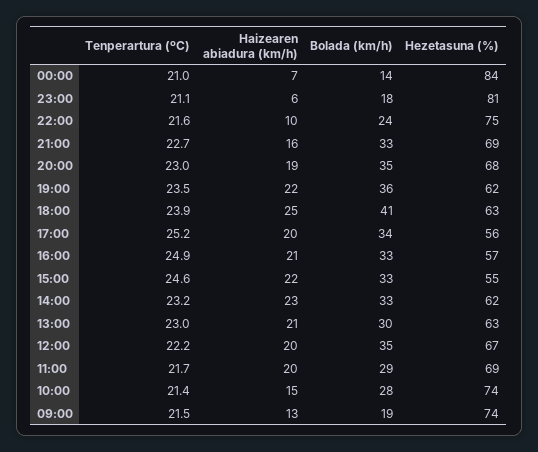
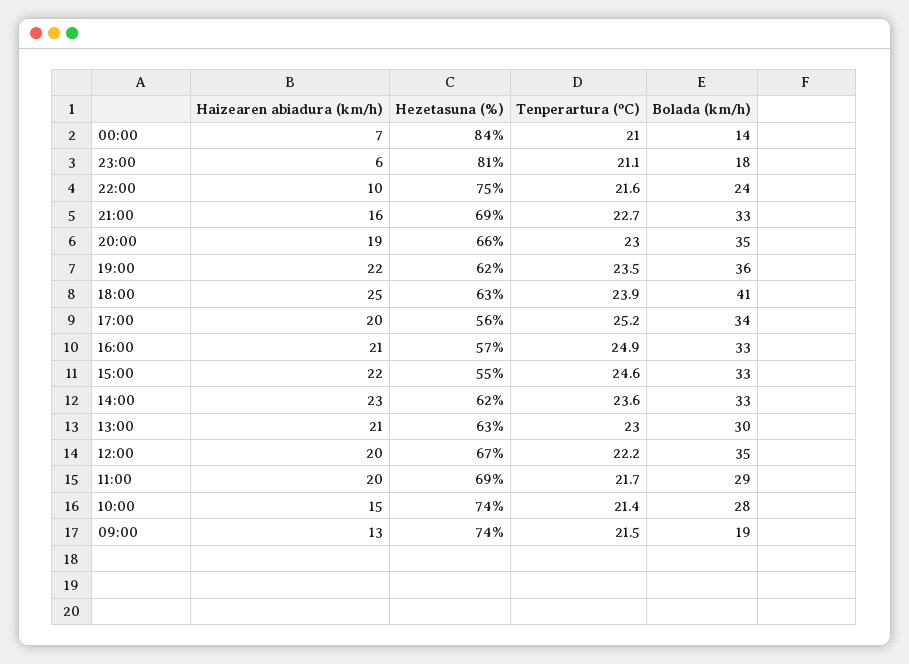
  {
    "Tenperartura (ºC)": {
      "00:00": 21,
      "23:00": 21.1,
      "22:00": 21.6,
      "21:00": 22.7,
      "20:00": 23,
      "19:00": 23.5,
      "18:00": 23.9,
      "17:00": 25.2,
      "16:00": 24.9,
      "15:00": 24.6,
-     "14:00": 23.2,
+     "14:00": 23.6,
      "13:00": 23,
      "12:00": 22.2,
      "11:00": 21.7,
      "10:00": 21.4,
      "09:00": 21.5
    },
    "Haizearen abiadura (km/h)": {
      "00:00": 7,
      "23:00": 6,
      "22:00": 10,
      "21:00": 16,
      "20:00": 19,
      "19:00": 22,
      "18:00": 25,
      "17:00": 20,
      "16:00": 21,
      "15:00": 22,
      "14:00": 23,
      "13:00": 21,
      "12:00": 20,
      "11:00": 20,
      "10:00": 15,
      "09:00": 13
    },
    "Bolada (km/h)": {
      "00:00": 14,
      "23:00": 18,
      "22:00": 24,
      "21:00": 33,
      "20:00": 35,
      "19:00": 36,
      "18:00": 41,
      "17:00": 34,
      "16:00": 33,
      "15:00": 33,
      "14:00": 33,
      "13:00": 30,
      "12:00": 35,
      "11:00": 29,
      "10:00": 28,
      "09:00": 19
    },
    "Hezetasuna (%)": {
      "00:00": 84,
      "23:00": 81,
      "22:00": 75,
      "21:00": 69,
-     "20:00": 68,
+     "20:00": 66,
      "19:00": 62,
      "18:00": 63,
      "17:00": 56,
      "16:00": 57,
      "15:00": 55,
      "14:00": 62,
      "13:00": 63,
      "12:00": 67,
      "11:00": 69,
      "10:00": 74,
      "09:00": 74
    }
  }

